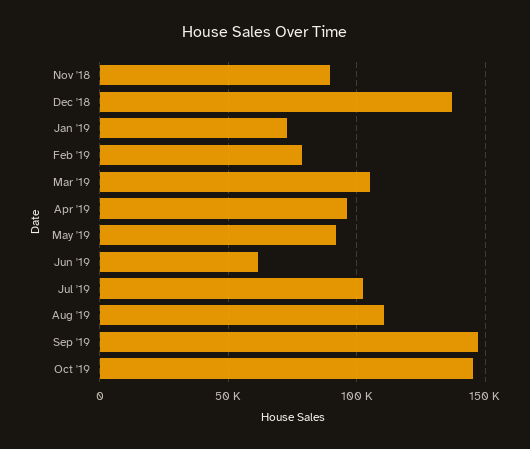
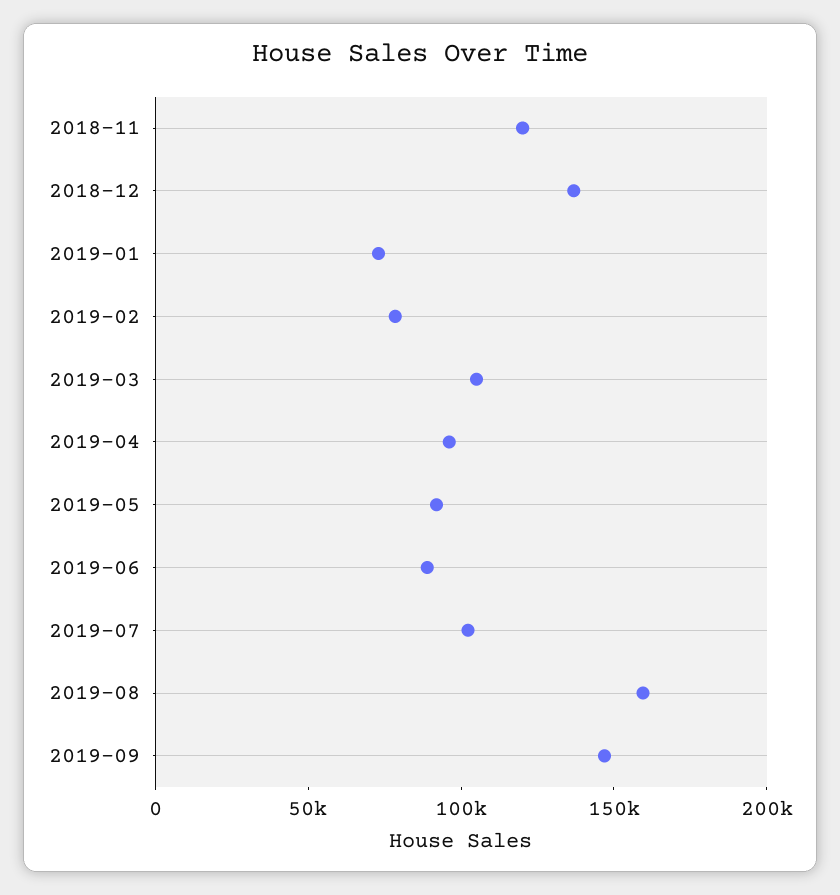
  {
-   "Nov '18": 90000,
+   "Nov '18": 120000,
    "Dec '18": 135000,
    "Jan '19": 75000,
    "Feb '19": 80000,
    "Mar '19": 105000,
    "Apr '19": 95000,
    "May '19": 90000,
-   "Jun '19": 60000,
+   "Jun '19": 90000,
    "Jul '19": 100000,
-   "Aug '19": 110000,
+   "Aug '19": 160000,
-   "Sep '19": 145000,
+   "Sep '19": 145000
-   "Oct '19": 145000
  }

